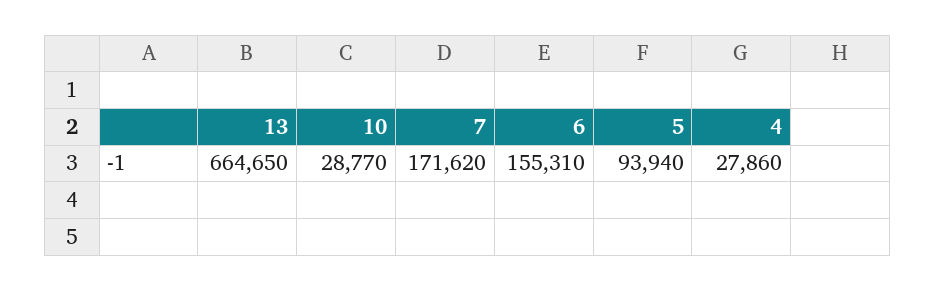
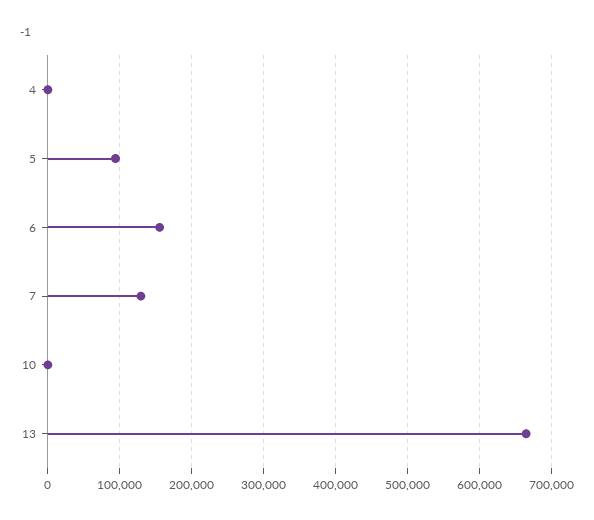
  {
    "13": 664650,
-   "10": 28770,
+   "10": 0,
-   "7": 171620,
+   "7": 130000,
    "6": 155310,
    "5": 93940,
-   "4": 27860
+   "4": 0
  }

